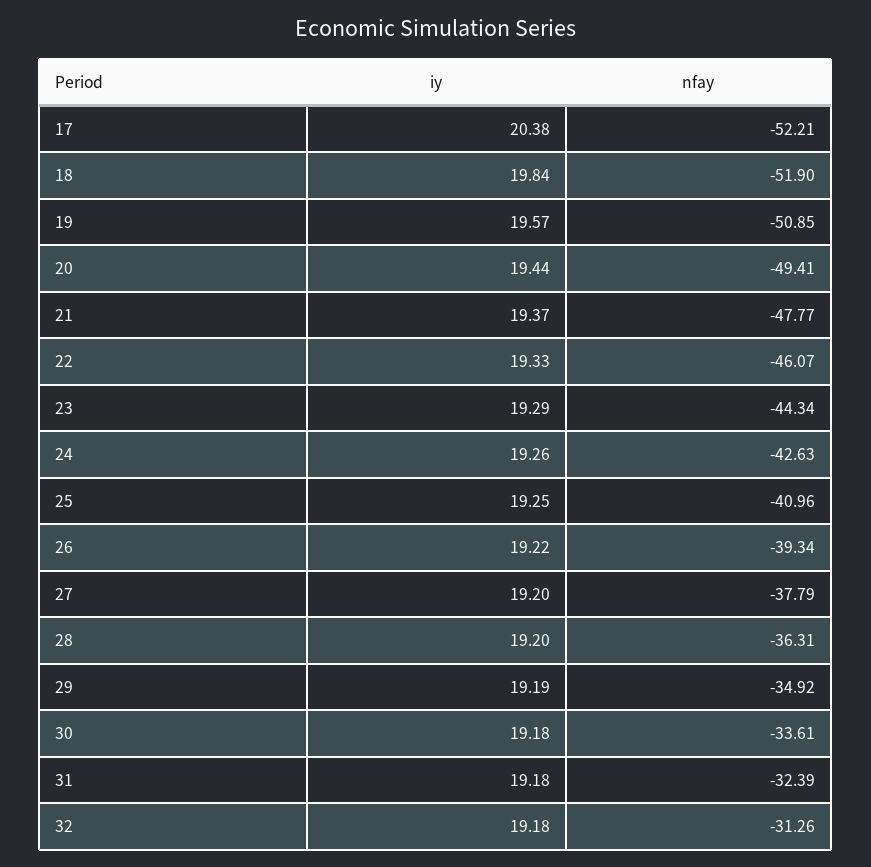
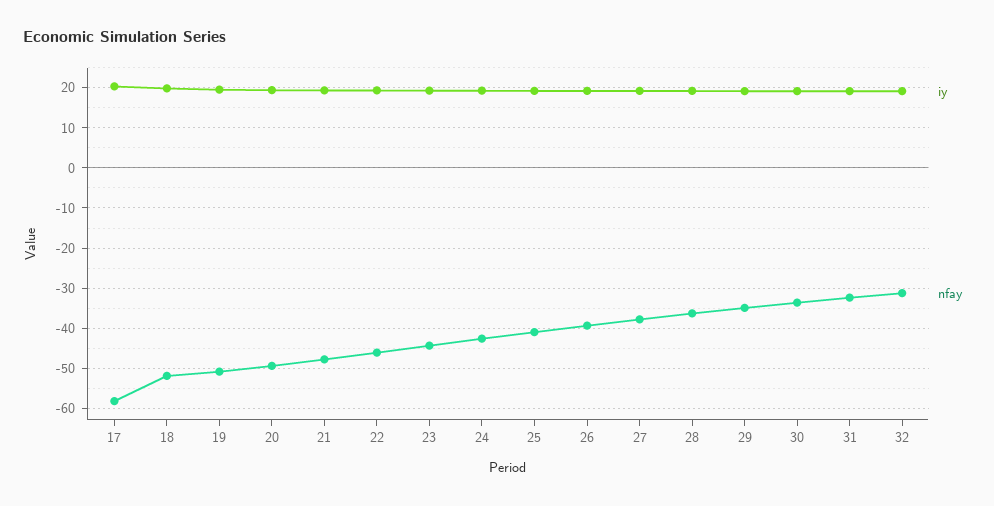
  {
    "iy": {
      "17": 20.38,
      "18": 19.84,
      "19": 19.57,
      "20": 19.44,
      "21": 19.37,
      "22": 19.33,
      "23": 19.29,
      "24": 19.26,
      "25": 19.25,
      "26": 19.22,
      "27": 19.2,
      "28": 19.2,
      "29": 19.19,
      "30": 19.18,
      "31": 19.18,
      "32": 19.18
    },
    "nfay": {
-     "17": -52.21,
+     "17": -58,
      "18": -51.9,
      "19": -50.85,
      "20": -49.41,
      "21": -47.77,
      "22": -46.07,
      "23": -44.34,
      "24": -42.63,
      "25": -40.96,
      "26": -39.34,
      "27": -37.79,
      "28": -36.31,
      "29": -34.92,
      "30": -33.61,
      "31": -32.39,
      "32": -31.26
    }
  }

